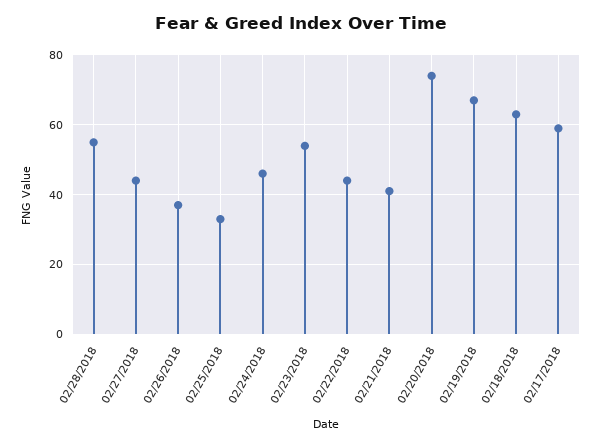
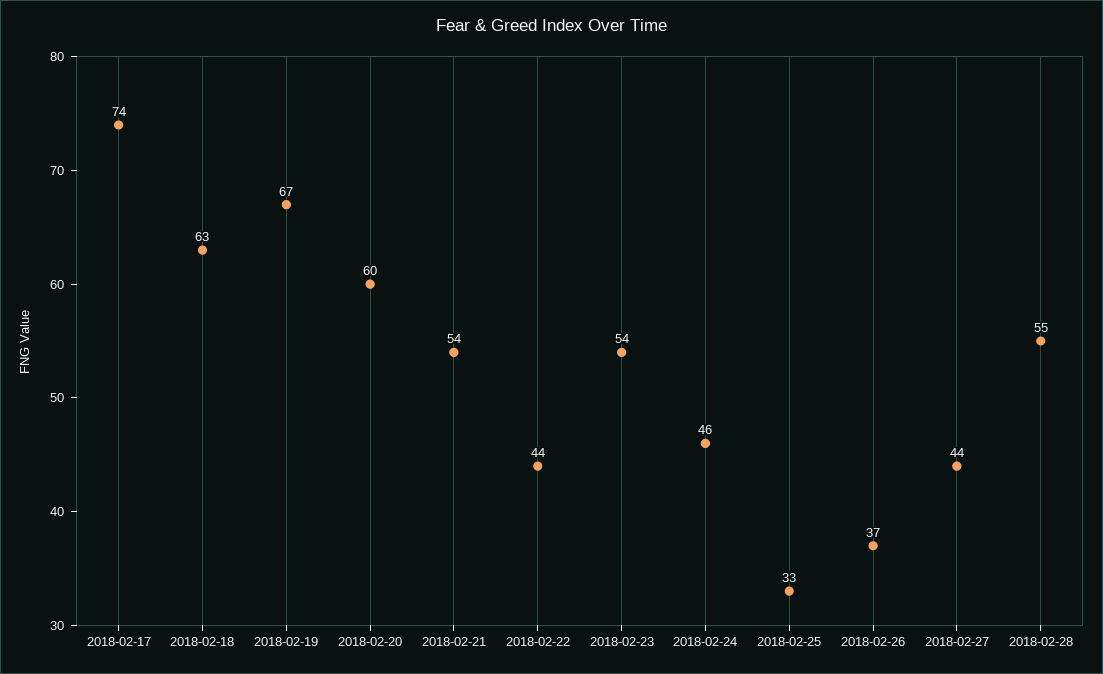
  {
    "02/28/2018": 55,
    "02/27/2018": 44,
    "02/26/2018": 37,
    "02/25/2018": 33,
    "02/24/2018": 46,
    "02/23/2018": 54,
    "02/22/2018": 44,
-   "02/21/2018": 40,
+   "02/21/2018": 54,
-   "02/20/2018": 75,
+   "02/20/2018": 60,
    "02/19/2018": 67,
    "02/18/2018": 63,
-   "02/17/2018": 60
+   "02/17/2018": 74
  }

